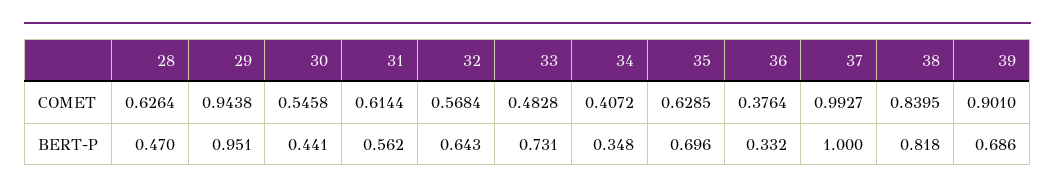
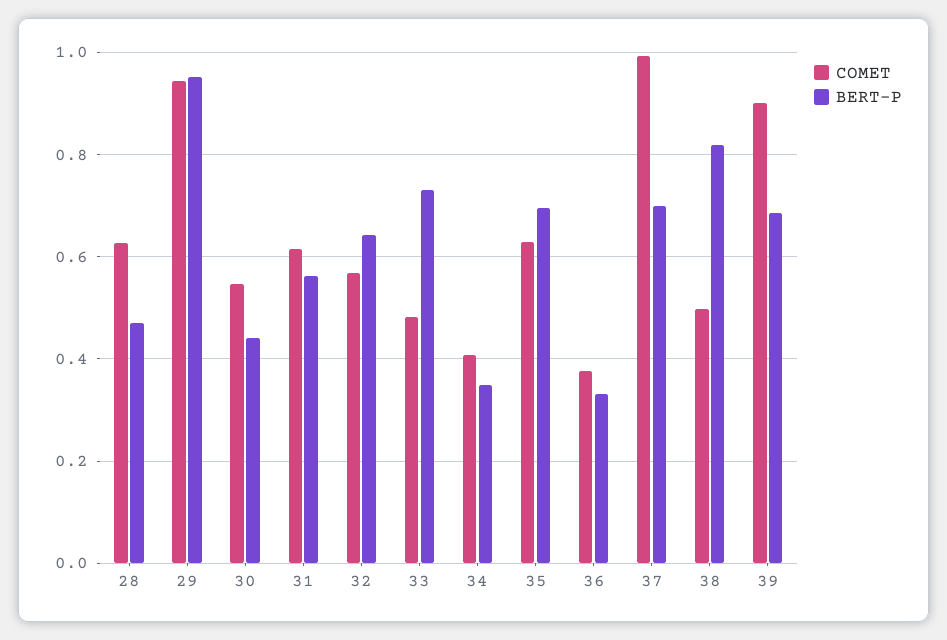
  {
    "COMET": {
      "28": 0.6264,
      "29": 0.9438,
      "30": 0.5458,
      "31": 0.6144,
      "32": 0.5684,
      "33": 0.4828,
      "34": 0.4072,
      "35": 0.6285,
      "36": 0.3764,
      "37": 0.9927,
-     "38": 0.8395,
+     "38": 0.5,
      "39": 0.901
    },
    "BERT-P": {
      "28": 0.47,
      "29": 0.951,
      "30": 0.441,
      "31": 0.562,
      "32": 0.643,
      "33": 0.731,
      "34": 0.348,
      "35": 0.696,
      "36": 0.332,
-     "37": 1,
+     "37": 0.7,
      "38": 0.818,
      "39": 0.686
    }
  }

